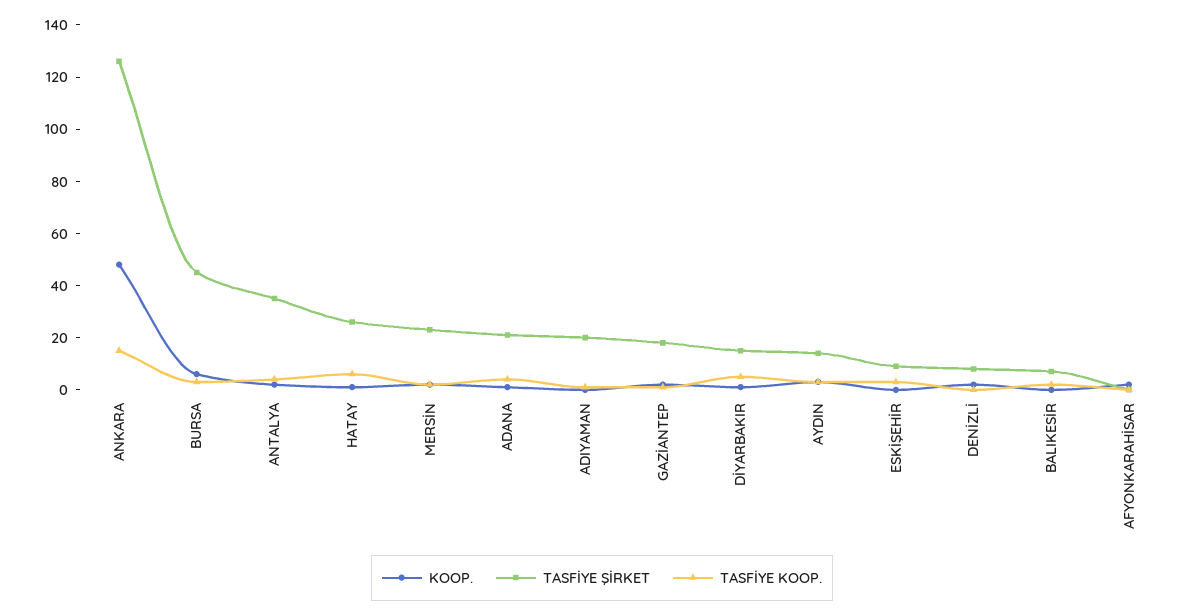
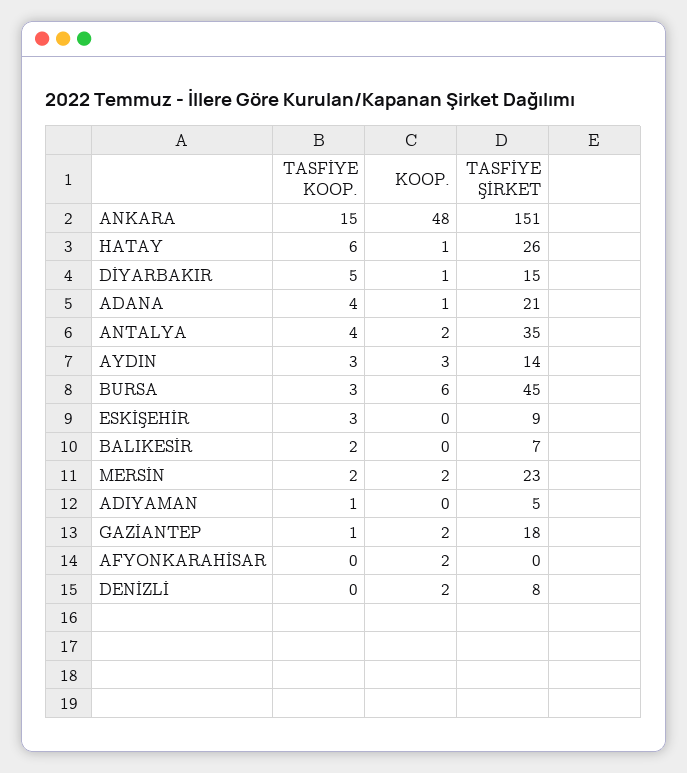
  {
    "KOOP.": {
      "ANKARA": 48,
      "BURSA": 6,
      "ANTALYA": 2,
      "HATAY": 1,
      "MERSİN": 2,
      "ADANA": 1,
      "ADIYAMAN": 0,
      "GAZİANTEP": 2,
      "DİYARBAKIR": 1,
      "AYDIN": 3,
      "ESKİŞEHİR": 0,
      "DENİZLİ": 2,
      "BALIKESİR": 0,
      "AFYONKARAHİSAR": 2
    },
    "TASFİYE ŞİRKET": {
-     "ANKARA": 125,
+     "ANKARA": 151,
      "BURSA": 45,
      "ANTALYA": 35,
      "HATAY": 26,
      "MERSİN": 23,
      "ADANA": 21,
-     "ADIYAMAN": 20,
+     "ADIYAMAN": 5,
      "GAZİANTEP": 18,
      "DİYARBAKIR": 15,
      "AYDIN": 14,
      "ESKİŞEHİR": 9,
      "DENİZLİ": 8,
      "BALIKESİR": 7,
      "AFYONKARAHİSAR": 0
    },
    "TASFİYE KOOP.": {
      "ANKARA": 15,
      "BURSA": 3,
      "ANTALYA": 4,
      "HATAY": 6,
      "MERSİN": 2,
      "ADANA": 4,
      "ADIYAMAN": 1,
      "GAZİANTEP": 1,
      "DİYARBAKIR": 5,
      "AYDIN": 3,
      "ESKİŞEHİR": 3,
      "DENİZLİ": 0,
      "BALIKESİR": 2,
      "AFYONKARAHİSAR": 0
    }
  }

